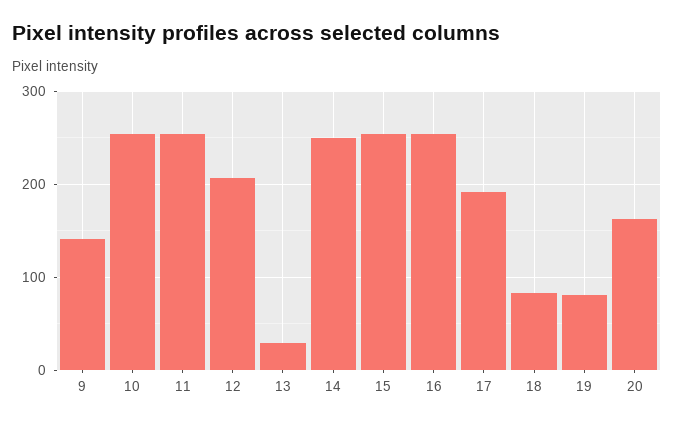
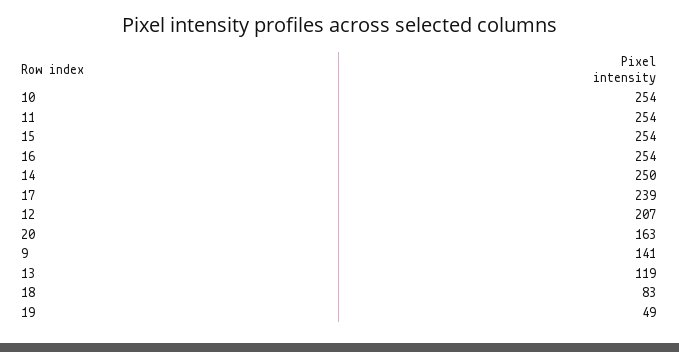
  {
    "9": 141,
    "10": 254,
    "11": 254,
    "12": 207,
-   "13": 30,
+   "13": 119,
    "14": 250,
    "15": 254,
    "16": 254,
-   "17": 190,
+   "17": 239,
    "18": 83,
-   "19": 80,
+   "19": 49,
    "20": 163
  }

